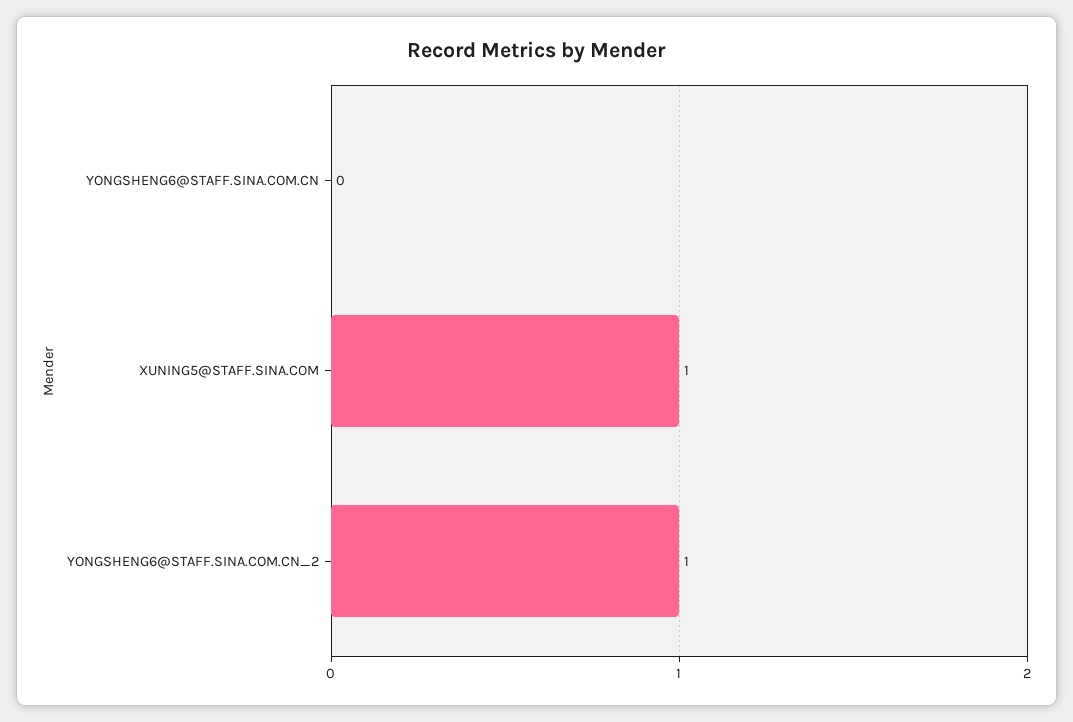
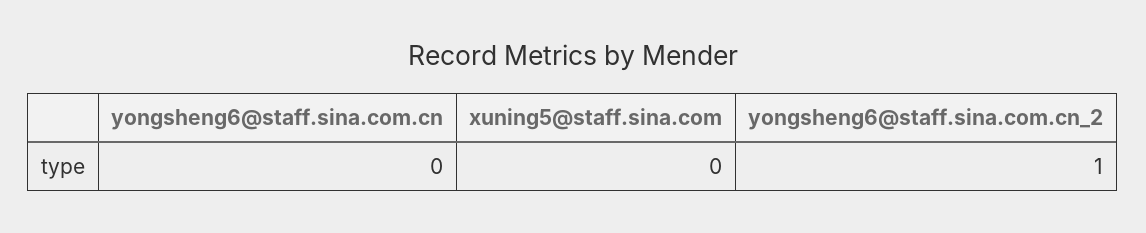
  {
    "YONGSHENG6@STAFF.SINA.COM.CN": 0,
-   "XUNING5@STAFF.SINA.COM": 1,
+   "XUNING5@STAFF.SINA.COM": 0,
    "YONGSHENG6@STAFF.SINA.COM.CN_2": 1
  }

